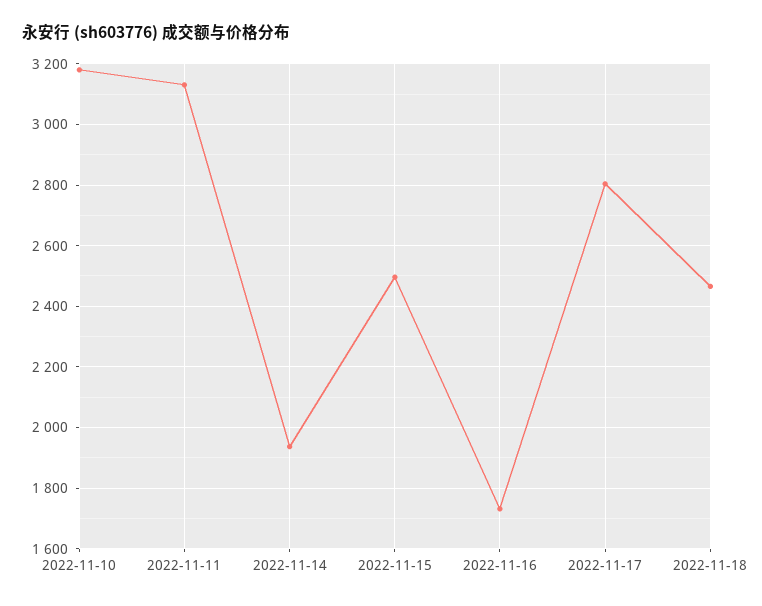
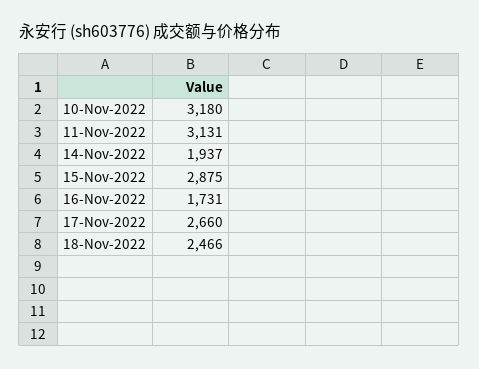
  {
    "2022-11-10": 3180,
    "2022-11-11": 3131,
    "2022-11-14": 1937,
-   "2022-11-15": 2500,
+   "2022-11-15": 2875,
    "2022-11-16": 1731,
-   "2022-11-17": 2800,
+   "2022-11-17": 2660,
    "2022-11-18": 2466
  }

